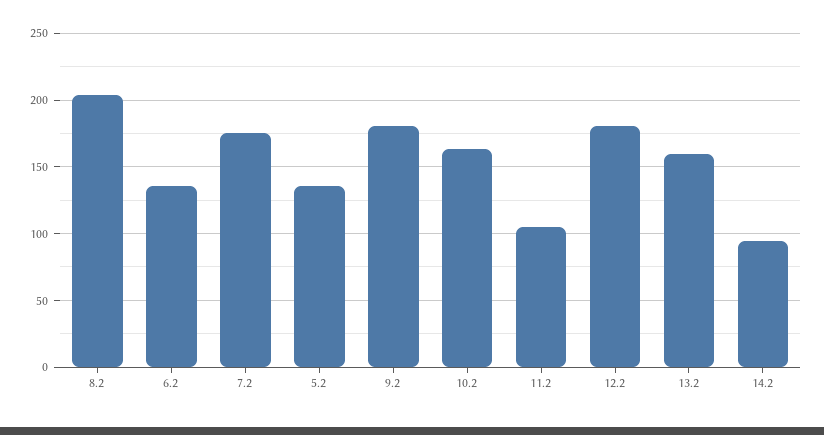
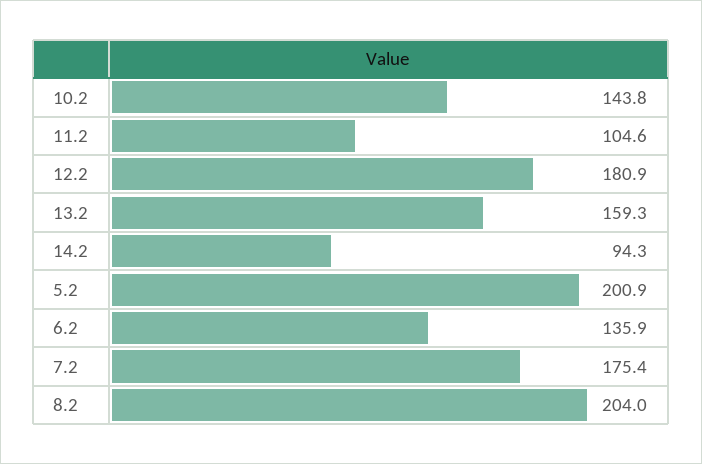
  {
    "8.2": 204,
    "6.2": 135.9,
    "7.2": 175.4,
-   "5.2": 135,
+   "5.2": 200.9,
-   "9.2": 180,
-   "10.2": 165,
+   "10.2": 143.8,
    "11.2": 104.6,
    "12.2": 180.9,
    "13.2": 159.3,
    "14.2": 94.3
  }

